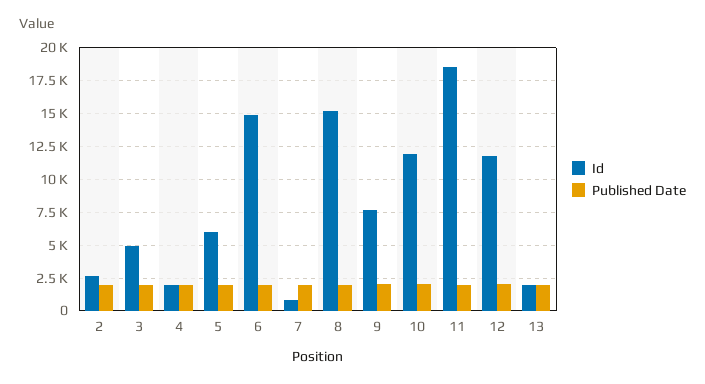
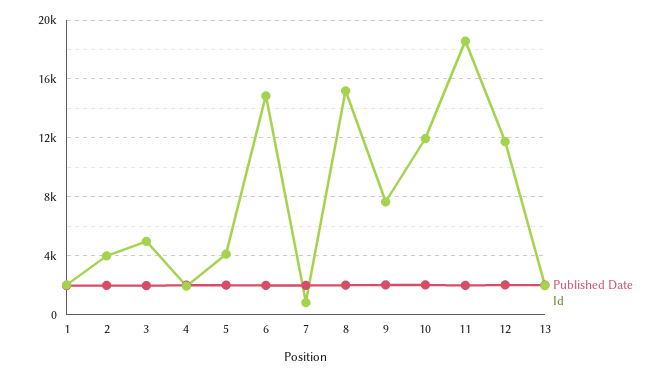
  {
    "Id": {
-     "2": 2500,
+     "2": 4000,
      "3": 5000,
      "4": 2000,
-     "5": 6000,
+     "5": 4000,
      "6": 15000,
      "7": 1000,
      "8": 15000,
      "9": 7500,
      "10": 12000,
      "11": 18500,
      "12": 11500,
-     "13": 2000
+     "13": 2000,
+     "1": 2000
    },
    "Published Date": {
      "2": 2000,
      "3": 2000,
      "4": 2000,
      "5": 2000,
      "6": 2000,
      "7": 2000,
      "8": 2000,
      "9": 2000,
      "10": 2000,
      "11": 2000,
      "12": 2000,
-     "13": 2000
+     "13": 2000,
+     "1": 2000
    }
  }

